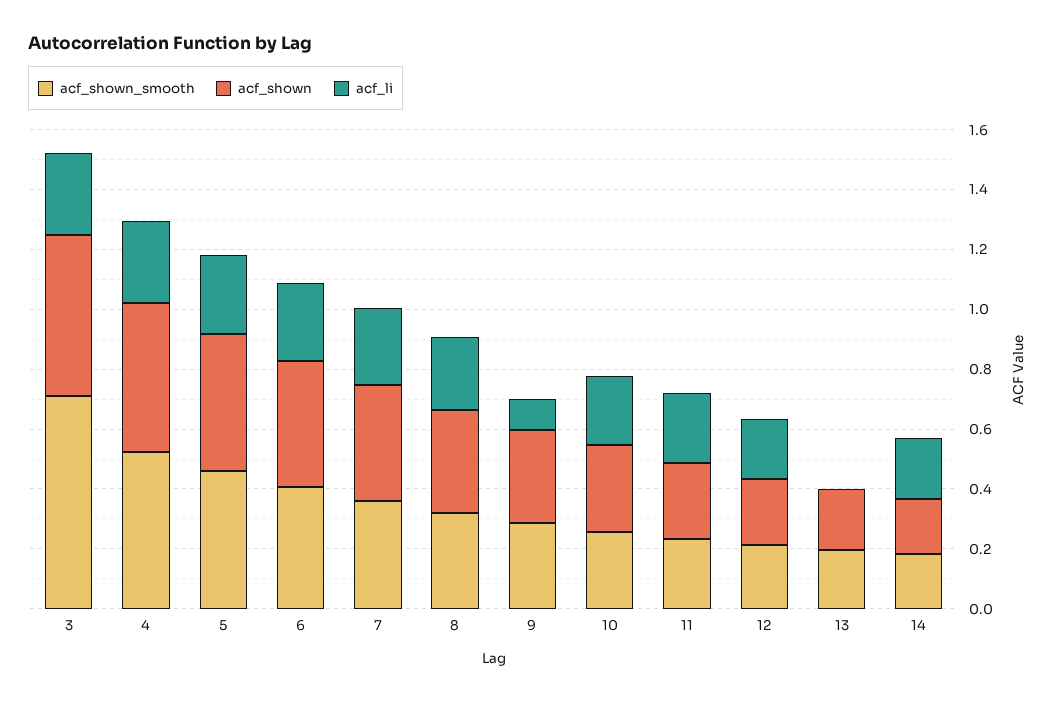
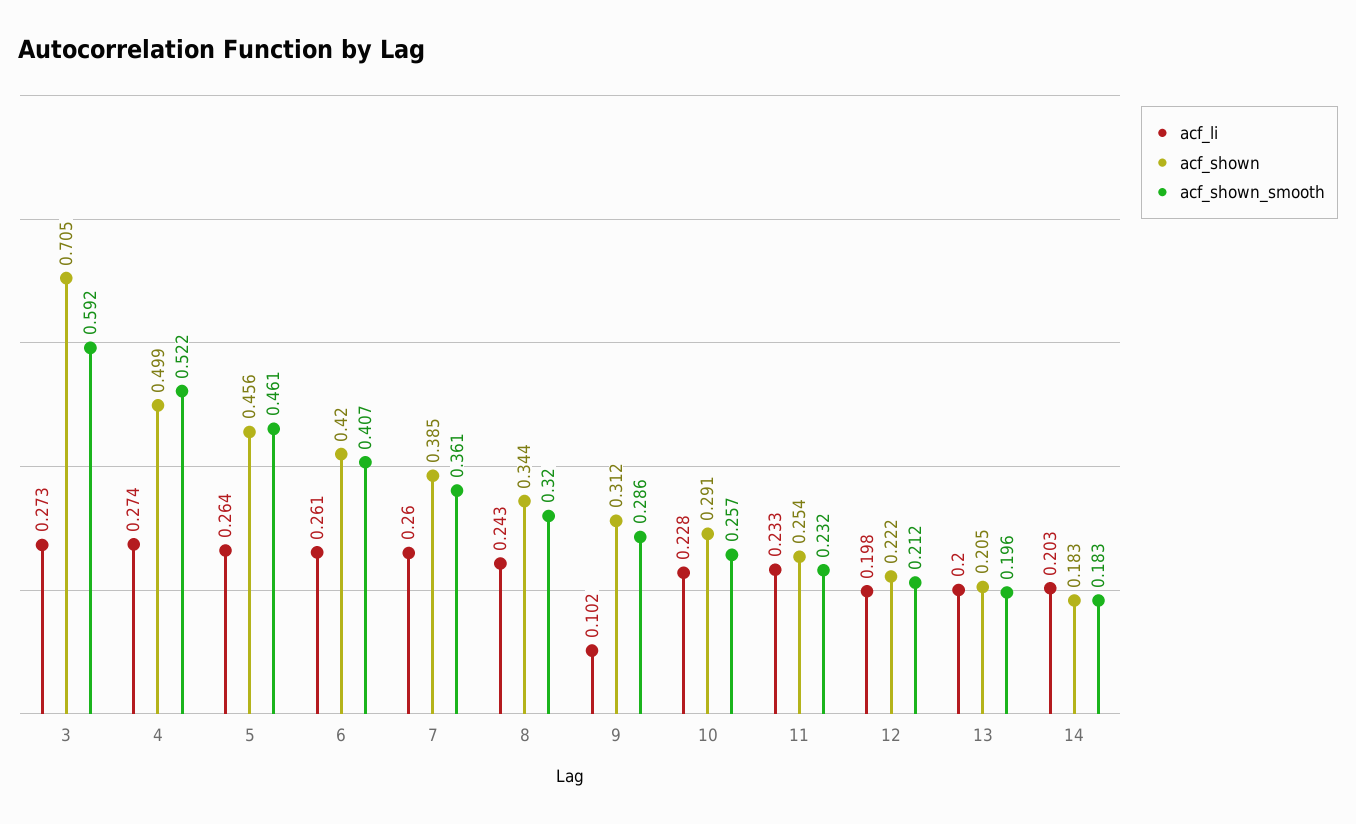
  {
    "acf_shown_smooth": {
-     "3": 0.7,
+     "3": 0.592,
      "4": 0.522,
      "5": 0.461,
      "6": 0.407,
      "7": 0.361,
      "8": 0.32,
      "9": 0.286,
      "10": 0.257,
      "11": 0.232,
      "12": 0.212,
      "13": 0.196,
      "14": 0.183
    },
    "acf_shown": {
-     "3": 0.55,
+     "3": 0.705,
      "4": 0.499,
      "5": 0.456,
      "6": 0.42,
      "7": 0.385,
      "8": 0.344,
      "9": 0.312,
      "10": 0.291,
      "11": 0.254,
      "12": 0.222,
      "13": 0.205,
      "14": 0.183
    },
    "acf_li": {
      "3": 0.273,
      "4": 0.274,
      "5": 0.264,
      "6": 0.261,
      "7": 0.26,
      "8": 0.243,
      "9": 0.102,
      "10": 0.228,
      "11": 0.233,
      "12": 0.198,
-     "13": 0,
+     "13": 0.2,
      "14": 0.203
    }
  }

